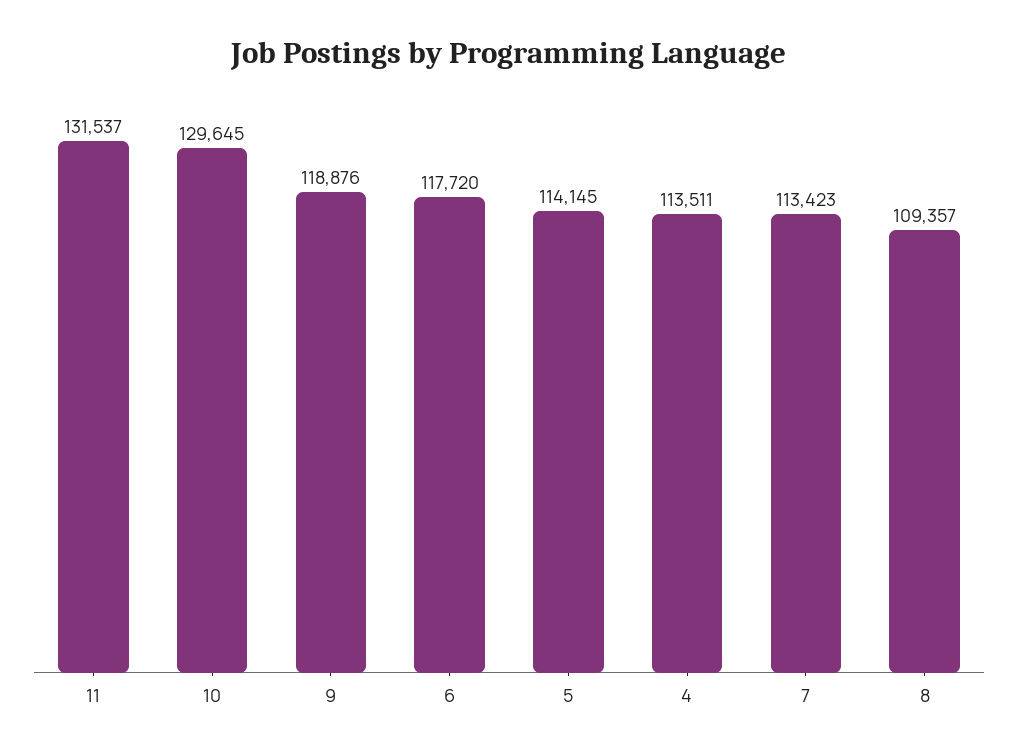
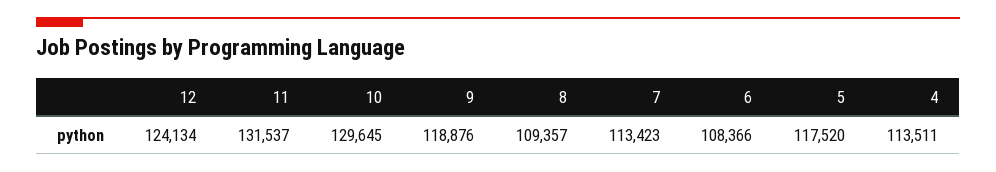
  {
    "11": 131537,
    "10": 129645,
    "9": 118876,
-   "6": 117720,
+   "6": 108366,
-   "5": 114145,
+   "5": 117520,
    "4": 113511,
    "7": 113423,
-   "8": 109357
+   "8": 109357,
+   "12": 124134
  }

